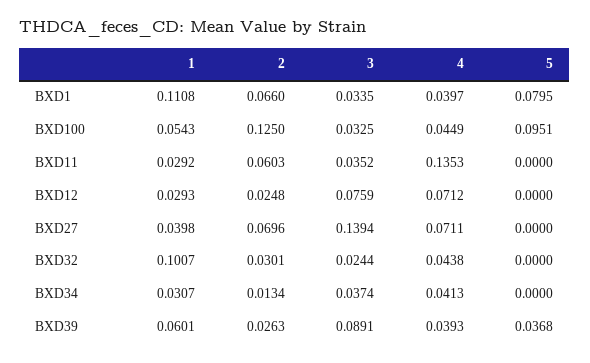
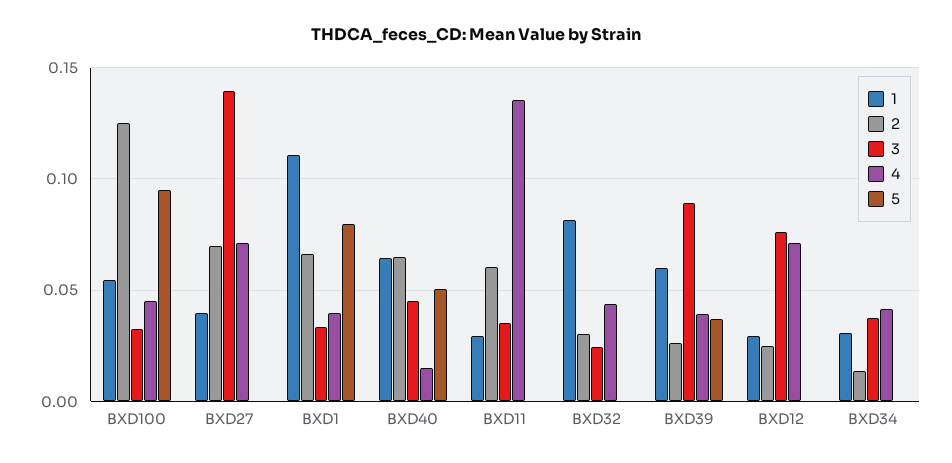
  {
    "1": {
      "BXD1": 0.1108,
      "BXD100": 0.0543,
      "BXD11": 0.0292,
      "BXD12": 0.0293,
      "BXD27": 0.0398,
-     "BXD32": 0.1007,
+     "BXD32": 0.08,
      "BXD34": 0.0307,
-     "BXD39": 0.0601
+     "BXD39": 0.0601,
+     "BXD40": 0.065
    },
    "2": {
      "BXD1": 0.066,
      "BXD100": 0.125,
      "BXD11": 0.0603,
      "BXD12": 0.0248,
      "BXD27": 0.0696,
      "BXD32": 0.0301,
      "BXD34": 0.0134,
-     "BXD39": 0.0263
+     "BXD39": 0.0263,
+     "BXD40": 0.065
    },
    "3": {
      "BXD1": 0.0335,
      "BXD100": 0.0325,
      "BXD11": 0.0352,
      "BXD12": 0.0759,
      "BXD27": 0.1394,
      "BXD32": 0.0244,
      "BXD34": 0.0374,
-     "BXD39": 0.0891
+     "BXD39": 0.0891,
+     "BXD40": 0.045
    },
    "4": {
      "BXD1": 0.0397,
      "BXD100": 0.0449,
      "BXD11": 0.1353,
      "BXD12": 0.0712,
      "BXD27": 0.0711,
      "BXD32": 0.0438,
      "BXD34": 0.0413,
-     "BXD39": 0.0393
+     "BXD39": 0.0393,
+     "BXD40": 0.015
    },
    "5": {
      "BXD1": 0.0795,
      "BXD100": 0.0951,
      "BXD11": 0,
      "BXD12": 0,
      "BXD27": 0,
      "BXD32": 0,
      "BXD34": 0,
-     "BXD39": 0.0368
+     "BXD39": 0.0368,
+     "BXD40": 0.05
    }
  }

